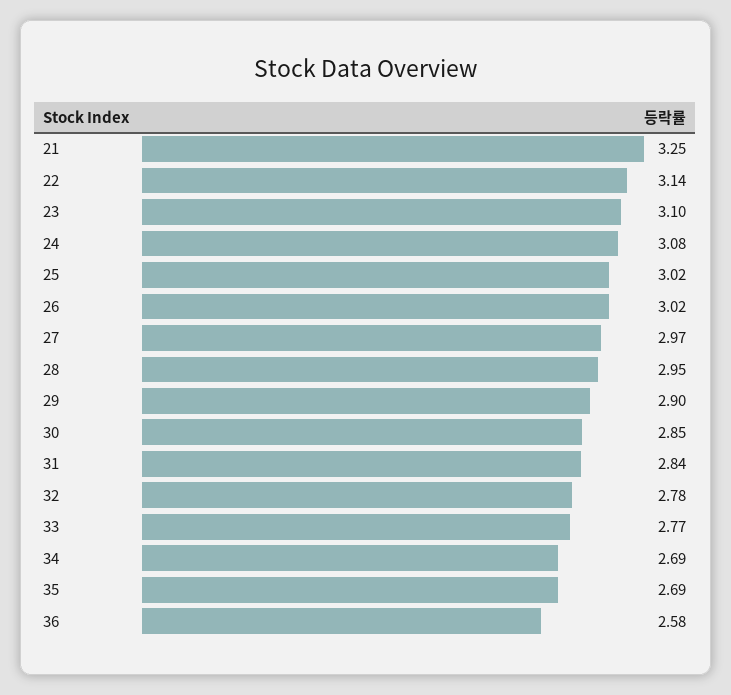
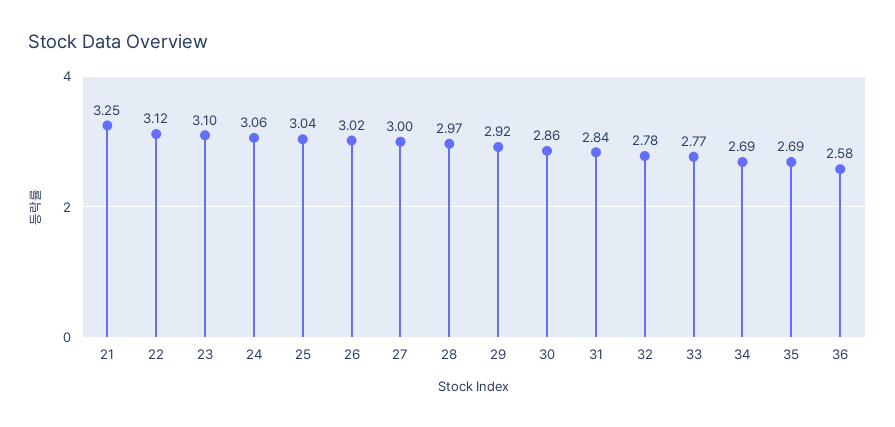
  {
    "21": 3.25,
-   "22": 3.14,
+   "22": 3.12,
    "23": 3.1,
-   "24": 3.08,
+   "24": 3.06,
-   "25": 3.02,
+   "25": 3.04,
    "26": 3.02,
-   "27": 2.97,
+   "27": 3,
-   "28": 2.95,
+   "28": 2.97,
-   "29": 2.9,
+   "29": 2.92,
-   "30": 2.85,
+   "30": 2.86,
    "31": 2.84,
    "32": 2.78,
    "33": 2.77,
    "34": 2.69,
    "35": 2.69,
    "36": 2.58
  }

